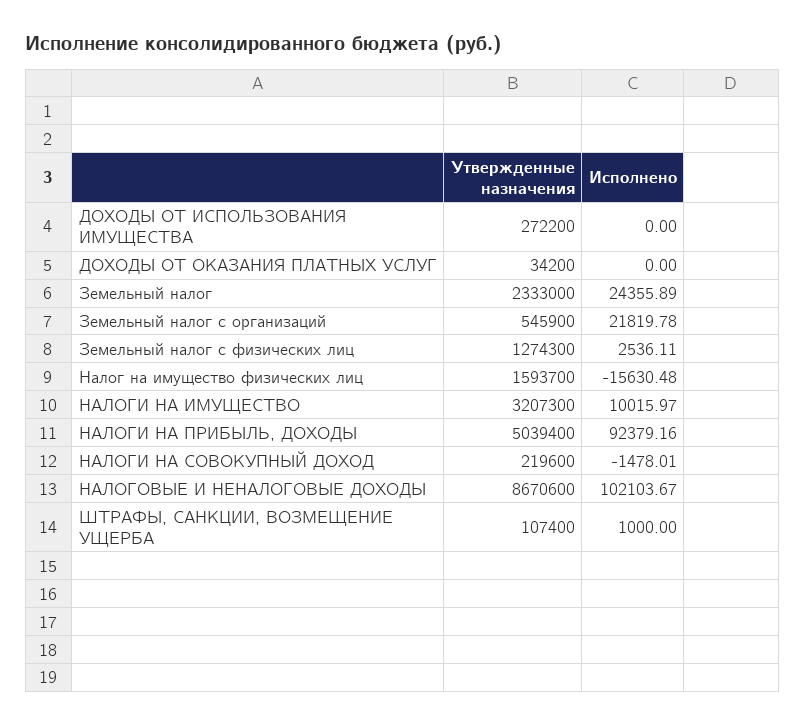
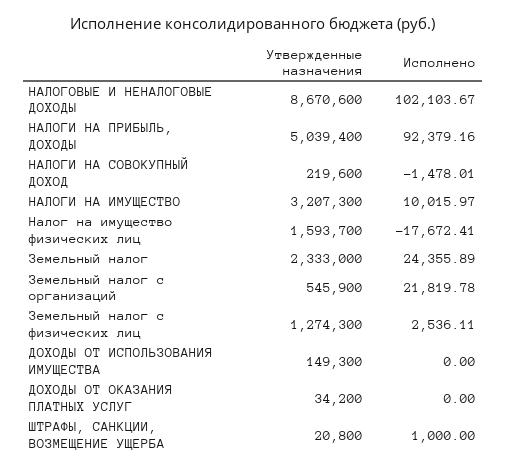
  {
    "Утвержденные назначения": {
-     "ДОХОДЫ ОТ ИСПОЛЬЗОВАНИЯ ИМУЩЕСТВА": 272200,
+     "ДОХОДЫ ОТ ИСПОЛЬЗОВАНИЯ ИМУЩЕСТВА": 149300,
      "ДОХОДЫ ОТ ОКАЗАНИЯ ПЛАТНЫХ УСЛУГ": 34200,
      "Земельный налог": 2333000,
      "Земельный налог с организаций": 545900,
      "Земельный налог с физических лиц": 1274300,
      "Налог на имущество физических лиц": 1593700,
      "НАЛОГИ НА ИМУЩЕСТВО": 3207300,
      "НАЛОГИ НА ПРИБЫЛЬ, ДОХОДЫ": 5039400,
      "НАЛОГИ НА СОВОКУПНЫЙ ДОХОД": 219600,
      "НАЛОГОВЫЕ И НЕНАЛОГОВЫЕ ДОХОДЫ": 8670600,
-     "ШТРАФЫ, САНКЦИИ, ВОЗМЕЩЕНИЕ УЩЕРБА": 107400
+     "ШТРАФЫ, САНКЦИИ, ВОЗМЕЩЕНИЕ УЩЕРБА": 20800
    },
    "Исполнено": {
      "ДОХОДЫ ОТ ИСПОЛЬЗОВАНИЯ ИМУЩЕСТВА": 0,
      "ДОХОДЫ ОТ ОКАЗАНИЯ ПЛАТНЫХ УСЛУГ": 0,
      "Земельный налог": 24355.89,
      "Земельный налог с организаций": 21819.78,
      "Земельный налог с физических лиц": 2536.11,
-     "Налог на имущество физических лиц": -15630.48,
+     "Налог на имущество физических лиц": -17672.41,
      "НАЛОГИ НА ИМУЩЕСТВО": 10015.97,
      "НАЛОГИ НА ПРИБЫЛЬ, ДОХОДЫ": 92379.16,
      "НАЛОГИ НА СОВОКУПНЫЙ ДОХОД": -1478.01,
      "НАЛОГОВЫЕ И НЕНАЛОГОВЫЕ ДОХОДЫ": 102103.67,
      "ШТРАФЫ, САНКЦИИ, ВОЗМЕЩЕНИЕ УЩЕРБА": 1000
    }
  }

